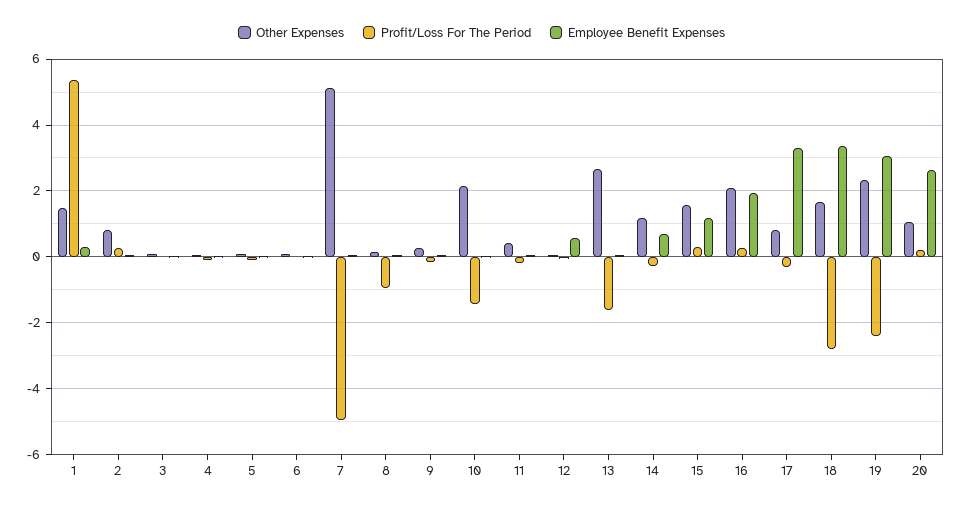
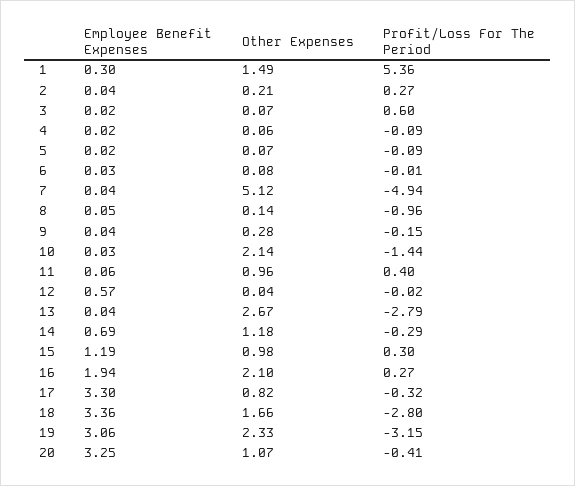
  {
    "Other Expenses": {
      "1": 1.49,
-     "2": 0.8,
+     "2": 0.21,
      "3": 0.07,
      "4": 0.06,
      "5": 0.07,
      "6": 0.08,
      "7": 5.12,
      "8": 0.14,
      "9": 0.28,
      "10": 2.14,
-     "11": 0.4,
+     "11": 0.96,
      "12": 0.04,
      "13": 2.67,
      "14": 1.18,
-     "15": 1.6,
+     "15": 0.98,
      "16": 2.1,
      "17": 0.82,
      "18": 1.66,
      "19": 2.33,
      "20": 1.07
    },
    "Profit/Loss For The Period": {
      "1": 5.36,
      "2": 0.27,
-     "3": 0,
+     "3": 0.6,
      "4": -0.09,
      "5": -0.09,
      "6": -0.01,
      "7": -4.94,
      "8": -0.96,
      "9": -0.15,
      "10": -1.44,
-     "11": -0.2,
+     "11": 0.4,
      "12": -0.02,
-     "13": -1.6,
+     "13": -2.79,
      "14": -0.29,
      "15": 0.3,
      "16": 0.27,
      "17": -0.32,
      "18": -2.8,
-     "19": -2.4,
+     "19": -3.15,
-     "20": 0.2
+     "20": -0.41
    },
    "Employee Benefit Expenses": {
      "1": 0.3,
      "2": 0.04,
      "3": 0.02,
      "4": 0.02,
      "5": 0.02,
      "6": 0.03,
      "7": 0.04,
      "8": 0.05,
      "9": 0.04,
      "10": 0.03,
      "11": 0.06,
      "12": 0.57,
      "13": 0.04,
      "14": 0.69,
      "15": 1.19,
      "16": 1.94,
      "17": 3.3,
      "18": 3.36,
      "19": 3.06,
-     "20": 2.6
+     "20": 3.25
    }
  }

